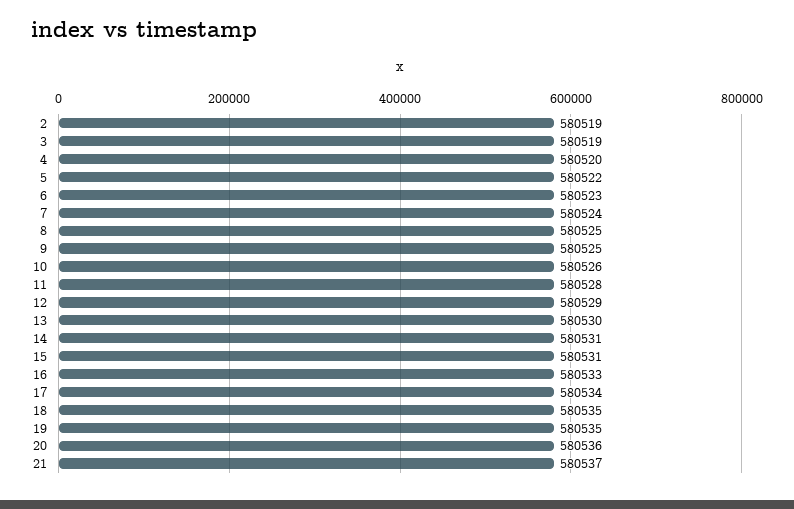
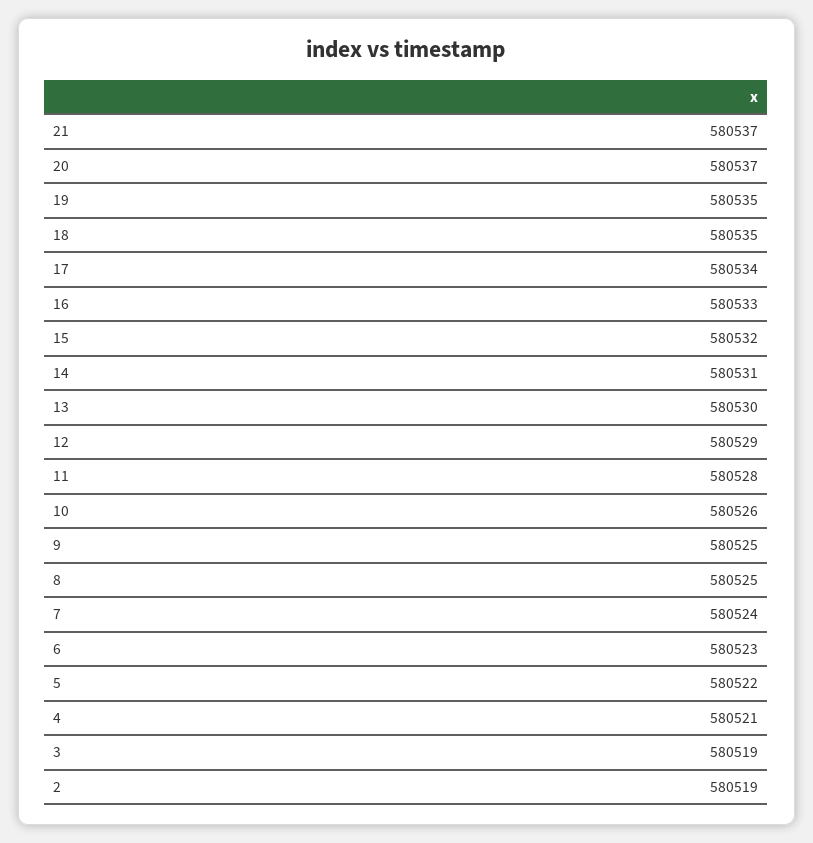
  {
    "2": 580519,
    "3": 580519,
-   "4": 580520,
+   "4": 580521,
    "5": 580522,
    "6": 580523,
    "7": 580524,
    "8": 580525,
    "9": 580525,
    "10": 580526,
    "11": 580528,
    "12": 580529,
    "13": 580530,
    "14": 580531,
-   "15": 580531,
+   "15": 580532,
    "16": 580533,
    "17": 580534,
    "18": 580535,
    "19": 580535,
-   "20": 580536,
+   "20": 580537,
    "21": 580537
  }

